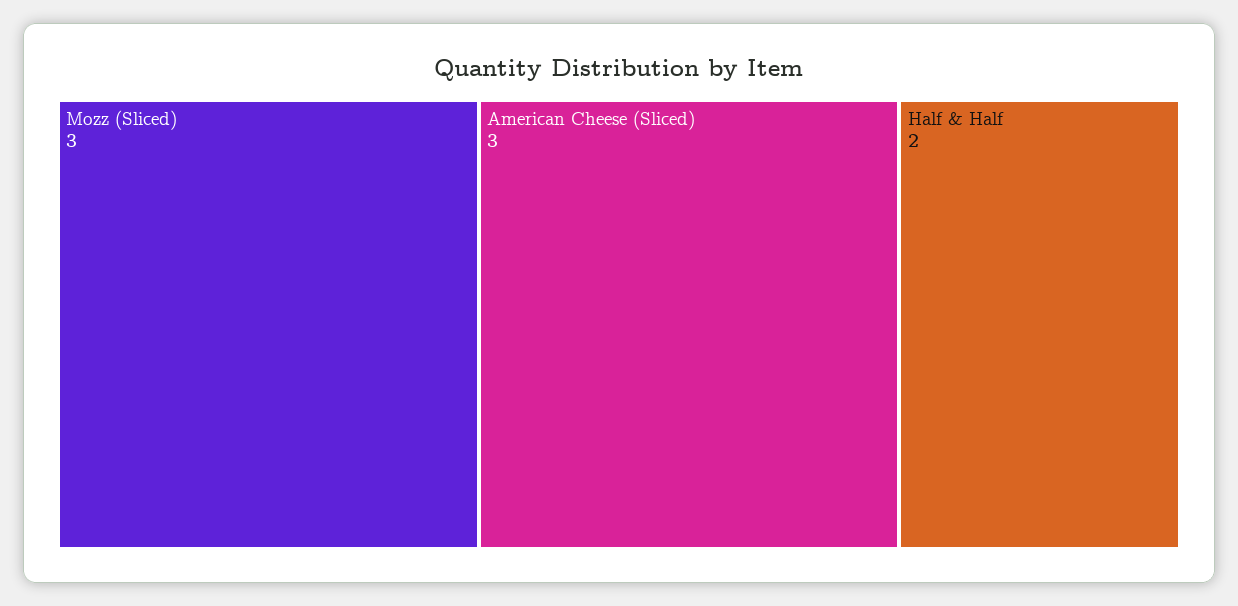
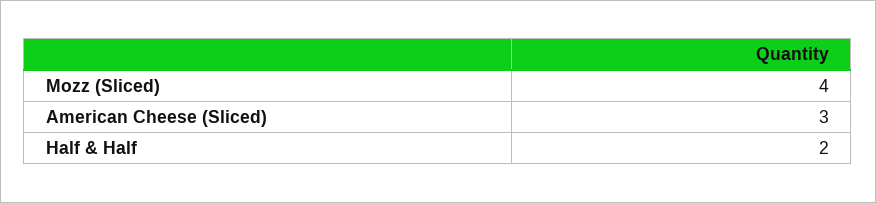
  {
-   "Mozz (Sliced)": 3,
+   "Mozz (Sliced)": 4,
    "American Cheese (Sliced)": 3,
    "Half & Half": 2
  }

